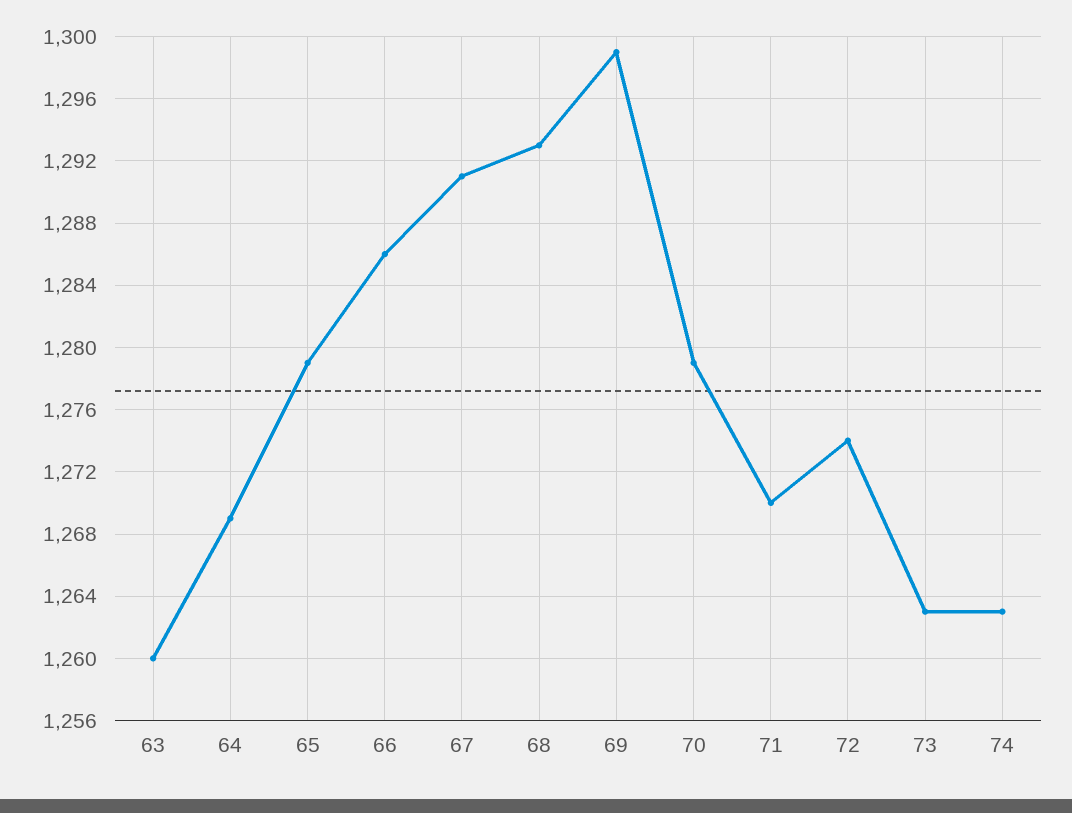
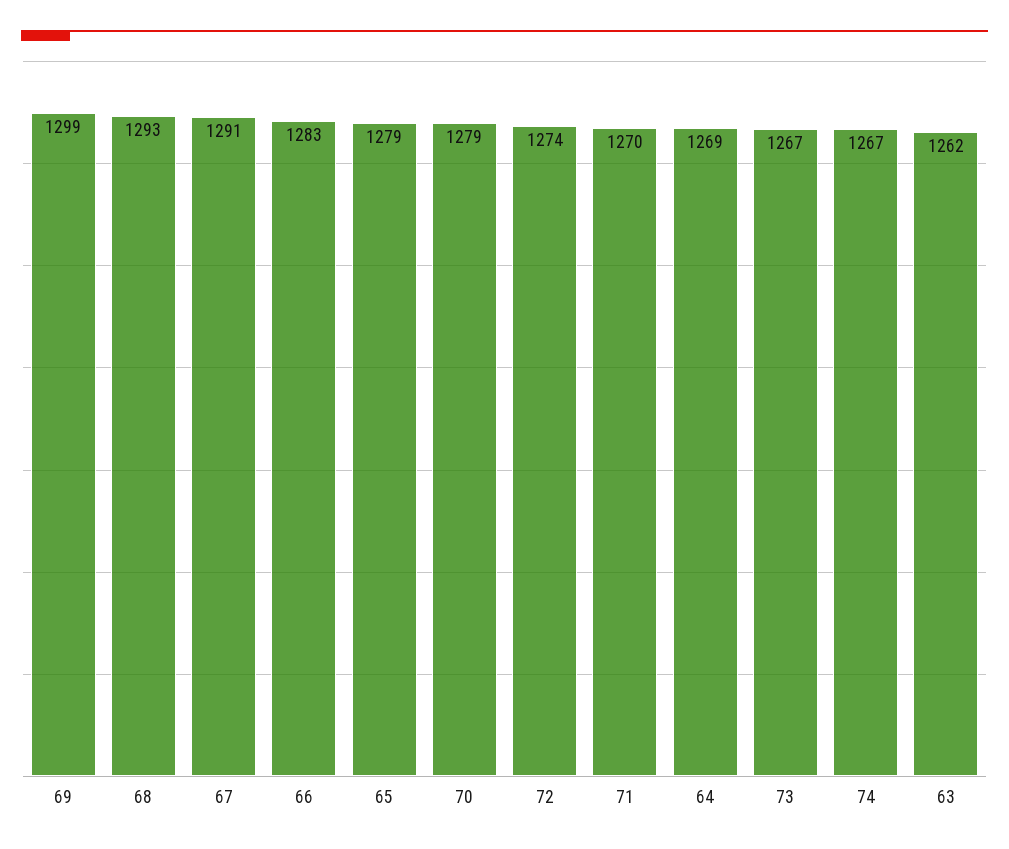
  {
-   "63": 1260,
+   "63": 1262,
    "64": 1269,
    "65": 1279,
-   "66": 1286,
+   "66": 1283,
    "67": 1291,
    "68": 1293,
    "69": 1299,
    "70": 1279,
    "71": 1270,
    "72": 1274,
-   "73": 1263,
+   "73": 1267,
-   "74": 1263
+   "74": 1267
  }

